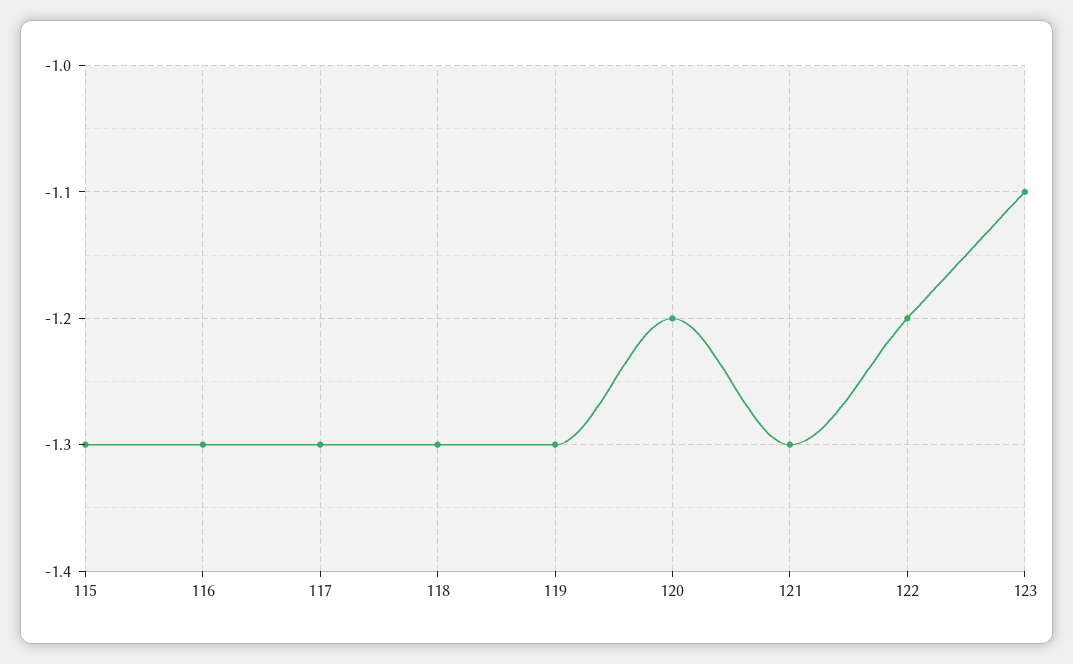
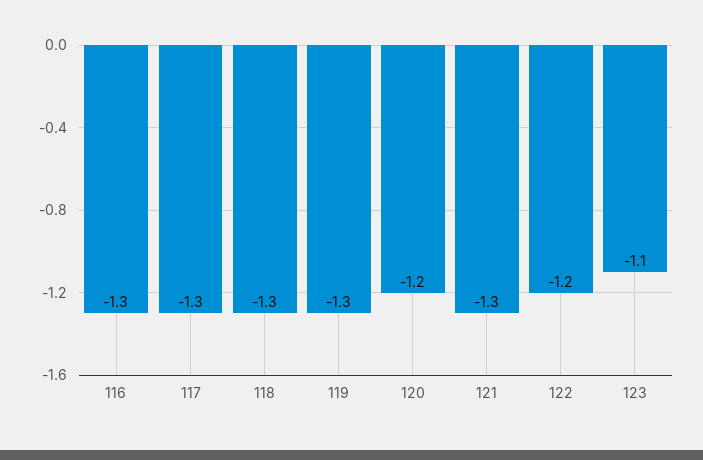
  {
-   "115": -1.3,
    "116": -1.3,
    "117": -1.3,
    "118": -1.3,
    "119": -1.3,
    "120": -1.2,
    "121": -1.3,
    "122": -1.2,
    "123": -1.1
  }

